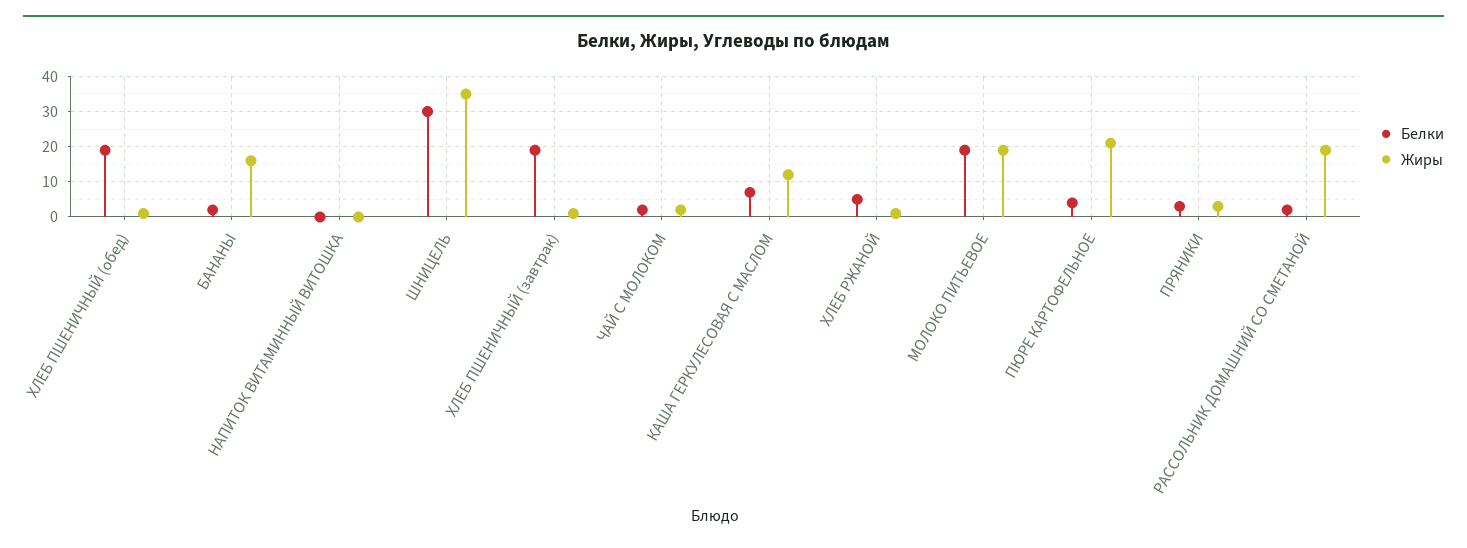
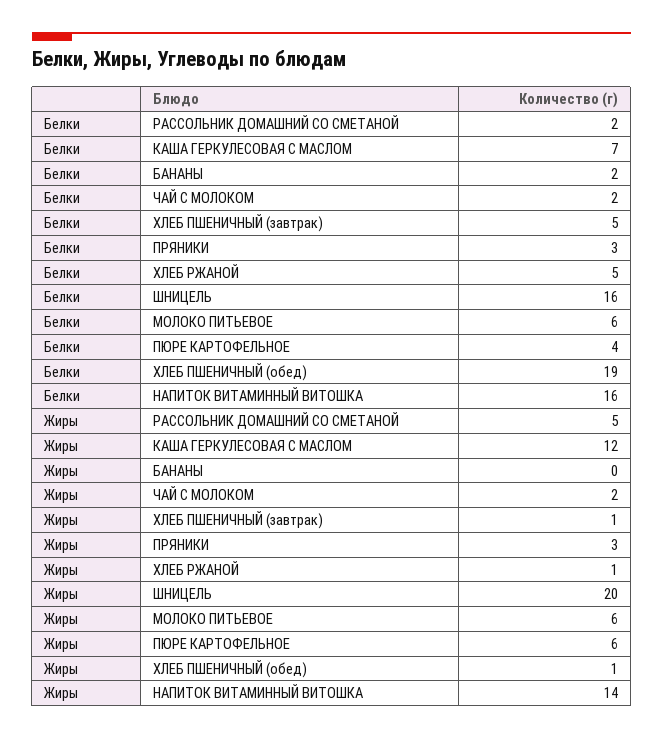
  {
    "Белки": {
      "ХЛЕБ ПШЕНИЧНЫЙ (обед)": 19,
      "БАНАНЫ": 2,
-     "НАПИТОК ВИТАМИННЫЙ ВИТОШКА": 0,
+     "НАПИТОК ВИТАМИННЫЙ ВИТОШКА": 16,
-     "ШНИЦЕЛЬ": 30,
+     "ШНИЦЕЛЬ": 16,
-     "ХЛЕБ ПШЕНИЧНЫЙ (завтрак)": 20,
+     "ХЛЕБ ПШЕНИЧНЫЙ (завтрак)": 5,
      "ЧАЙ С МОЛОКОМ": 2,
      "КАША ГЕРКУЛЕСОВАЯ С МАСЛОМ": 7,
      "ХЛЕБ РЖАНОЙ": 5,
-     "МОЛОКО ПИТЬЕВОЕ": 20,
+     "МОЛОКО ПИТЬЕВОЕ": 6,
      "ПЮРЕ КАРТОФЕЛЬНОЕ": 4,
      "ПРЯНИКИ": 3,
      "РАССОЛЬНИК ДОМАШНИЙ СО СМЕТАНОЙ": 2
    },
    "Жиры": {
      "ХЛЕБ ПШЕНИЧНЫЙ (обед)": 1,
-     "БАНАНЫ": 15,
+     "БАНАНЫ": 0,
-     "НАПИТОК ВИТАМИННЫЙ ВИТОШКА": 0,
+     "НАПИТОК ВИТАМИННЫЙ ВИТОШКА": 14,
-     "ШНИЦЕЛЬ": 35,
+     "ШНИЦЕЛЬ": 20,
      "ХЛЕБ ПШЕНИЧНЫЙ (завтрак)": 1,
      "ЧАЙ С МОЛОКОМ": 2,
      "КАША ГЕРКУЛЕСОВАЯ С МАСЛОМ": 12,
      "ХЛЕБ РЖАНОЙ": 1,
-     "МОЛОКО ПИТЬЕВОЕ": 20,
+     "МОЛОКО ПИТЬЕВОЕ": 6,
-     "ПЮРЕ КАРТОФЕЛЬНОЕ": 20,
+     "ПЮРЕ КАРТОФЕЛЬНОЕ": 6,
      "ПРЯНИКИ": 3,
-     "РАССОЛЬНИК ДОМАШНИЙ СО СМЕТАНОЙ": 20
+     "РАССОЛЬНИК ДОМАШНИЙ СО СМЕТАНОЙ": 5
    }
  }

